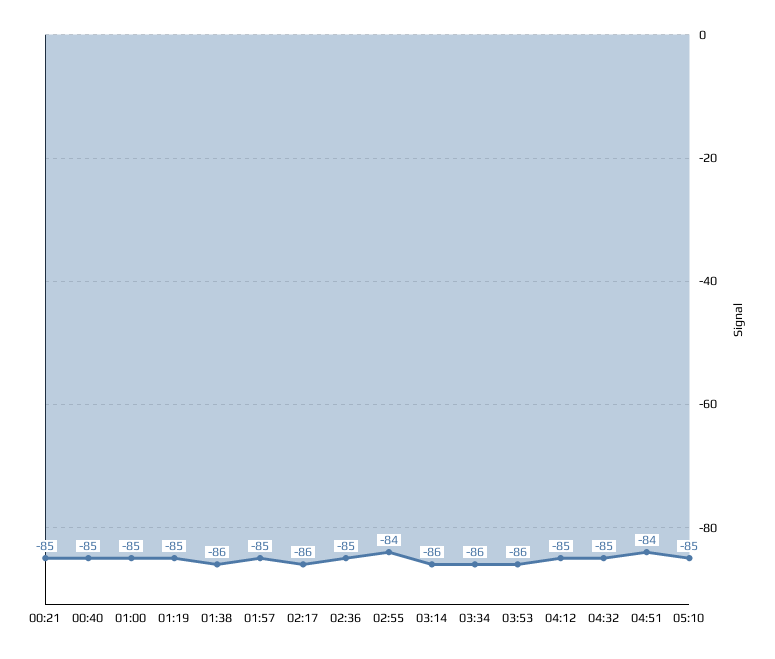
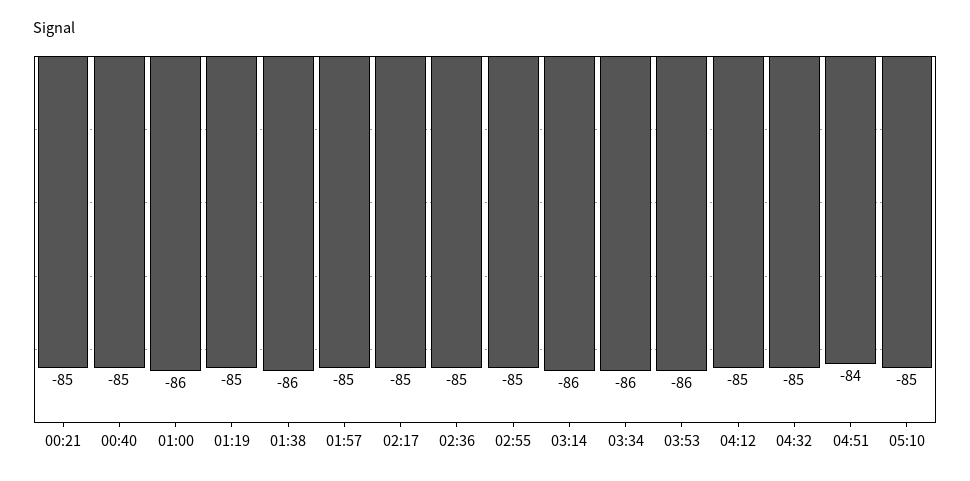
  {
    "00:21": -85,
    "00:40": -85,
-   "01:00": -85,
+   "01:00": -86,
    "01:19": -85,
    "01:38": -86,
    "01:57": -85,
-   "02:17": -86,
+   "02:17": -85,
    "02:36": -85,
-   "02:55": -84,
+   "02:55": -85,
    "03:14": -86,
    "03:34": -86,
    "03:53": -86,
    "04:12": -85,
    "04:32": -85,
    "04:51": -84,
    "05:10": -85
  }

